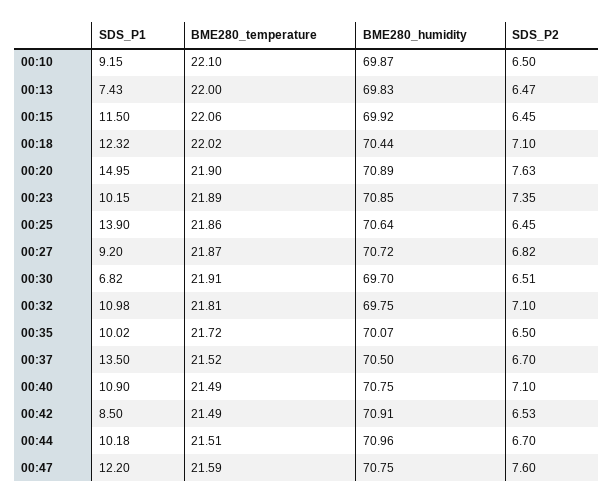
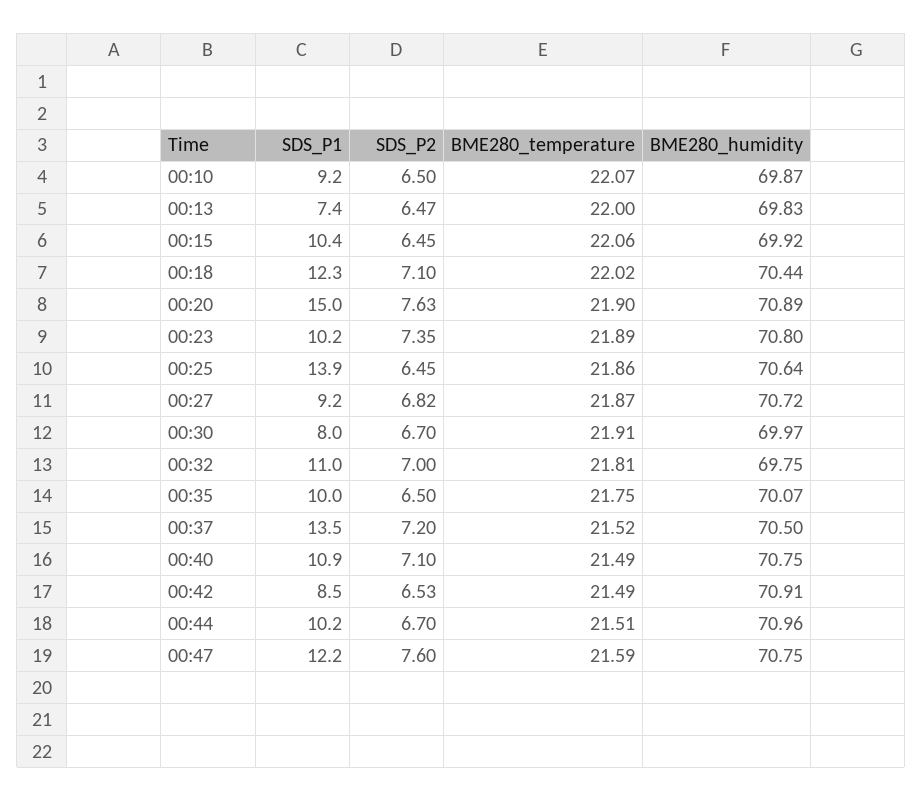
  {
    "SDS_P1": {
      "00:10": 9.15,
      "00:13": 7.43,
-     "00:15": 11.5,
+     "00:15": 10.4,
      "00:18": 12.32,
      "00:20": 14.95,
      "00:23": 10.15,
      "00:25": 13.9,
      "00:27": 9.2,
-     "00:30": 6.82,
+     "00:30": 8,
      "00:32": 10.98,
      "00:35": 10.02,
      "00:37": 13.5,
      "00:40": 10.9,
      "00:42": 8.5,
      "00:44": 10.18,
      "00:47": 12.2
    },
    "BME280_temperature": {
-     "00:10": 22.1,
+     "00:10": 22.07,
      "00:13": 22,
      "00:15": 22.06,
      "00:18": 22.02,
      "00:20": 21.9,
      "00:23": 21.89,
      "00:25": 21.86,
      "00:27": 21.87,
      "00:30": 21.91,
      "00:32": 21.81,
-     "00:35": 21.72,
+     "00:35": 21.75,
      "00:37": 21.52,
      "00:40": 21.49,
      "00:42": 21.49,
      "00:44": 21.51,
      "00:47": 21.59
    },
    "BME280_humidity": {
      "00:10": 69.87,
      "00:13": 69.83,
      "00:15": 69.92,
      "00:18": 70.44,
      "00:20": 70.89,
-     "00:23": 70.85,
+     "00:23": 70.8,
      "00:25": 70.64,
      "00:27": 70.72,
-     "00:30": 69.7,
+     "00:30": 69.97,
      "00:32": 69.75,
      "00:35": 70.07,
      "00:37": 70.5,
      "00:40": 70.75,
      "00:42": 70.91,
      "00:44": 70.96,
      "00:47": 70.75
    },
    "SDS_P2": {
      "00:10": 6.5,
      "00:13": 6.47,
      "00:15": 6.45,
      "00:18": 7.1,
      "00:20": 7.63,
      "00:23": 7.35,
      "00:25": 6.45,
      "00:27": 6.82,
-     "00:30": 6.51,
+     "00:30": 6.7,
-     "00:32": 7.1,
+     "00:32": 7,
      "00:35": 6.5,
-     "00:37": 6.7,
+     "00:37": 7.2,
      "00:40": 7.1,
      "00:42": 6.53,
      "00:44": 6.7,
      "00:47": 7.6
    }
  }

